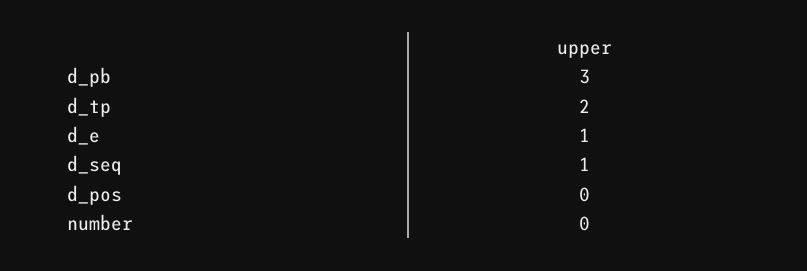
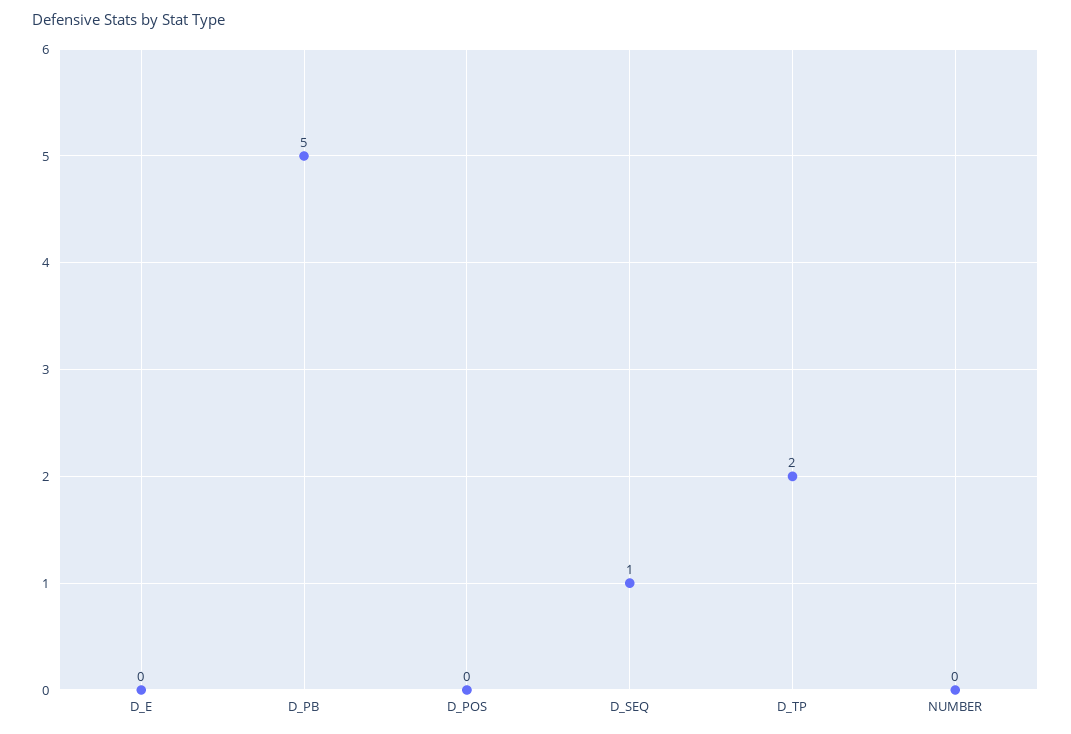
  {
-   "d_pb": 3,
+   "d_pb": 5,
    "d_tp": 2,
-   "d_e": 1,
+   "d_e": 0,
    "d_seq": 1,
    "d_pos": 0,
    "number": 0
  }

